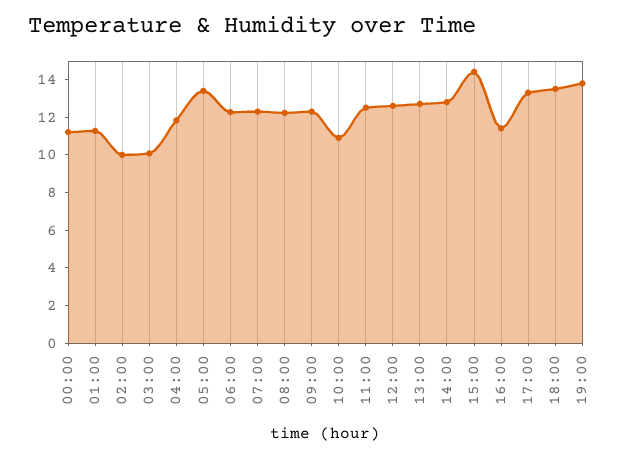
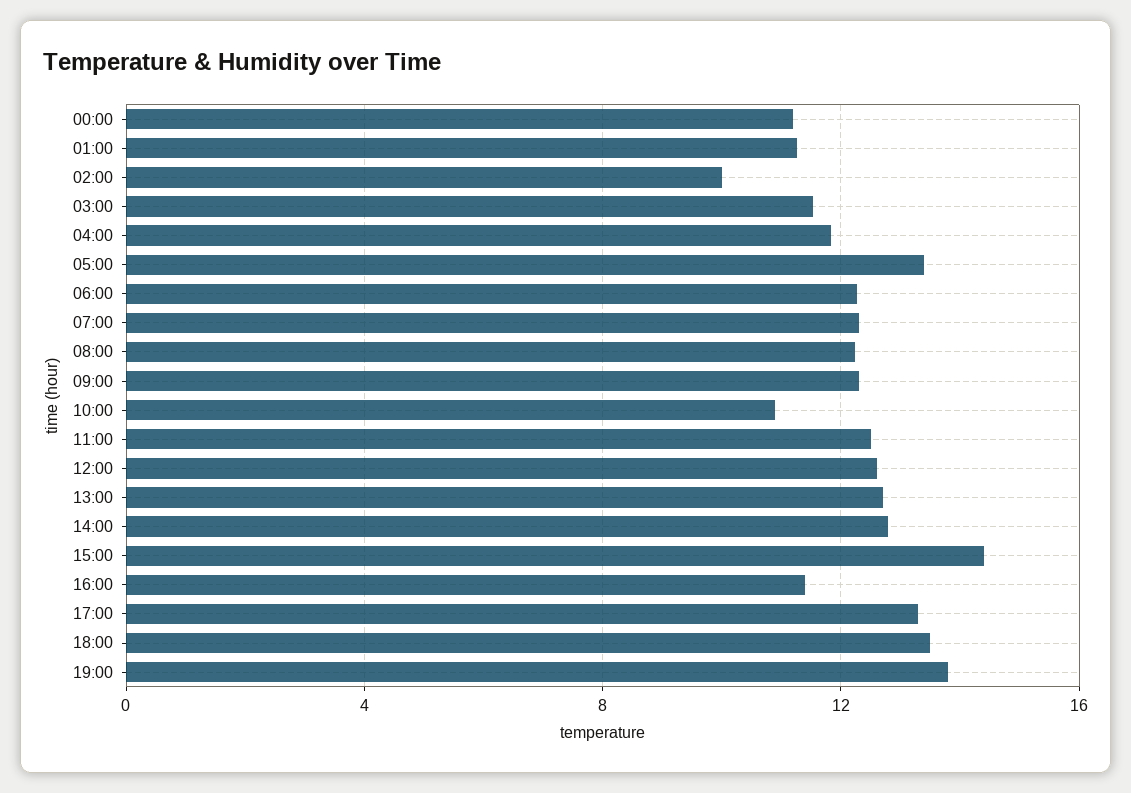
  {
    "00:00": 11,
    "01:00": 11.5,
    "02:00": 10,
-   "03:00": 10,
+   "03:00": 11.5,
    "04:00": 12,
    "05:00": 13.5,
    "06:00": 12.5,
    "07:00": 12.5,
    "08:00": 12,
    "09:00": 12.5,
    "10:00": 11,
    "11:00": 12.5,
    "12:00": 12.5,
    "13:00": 12.5,
    "14:00": 13,
    "15:00": 14.5,
    "16:00": 11.5,
    "17:00": 13.5,
    "18:00": 13.5,
    "19:00": 14
  }

